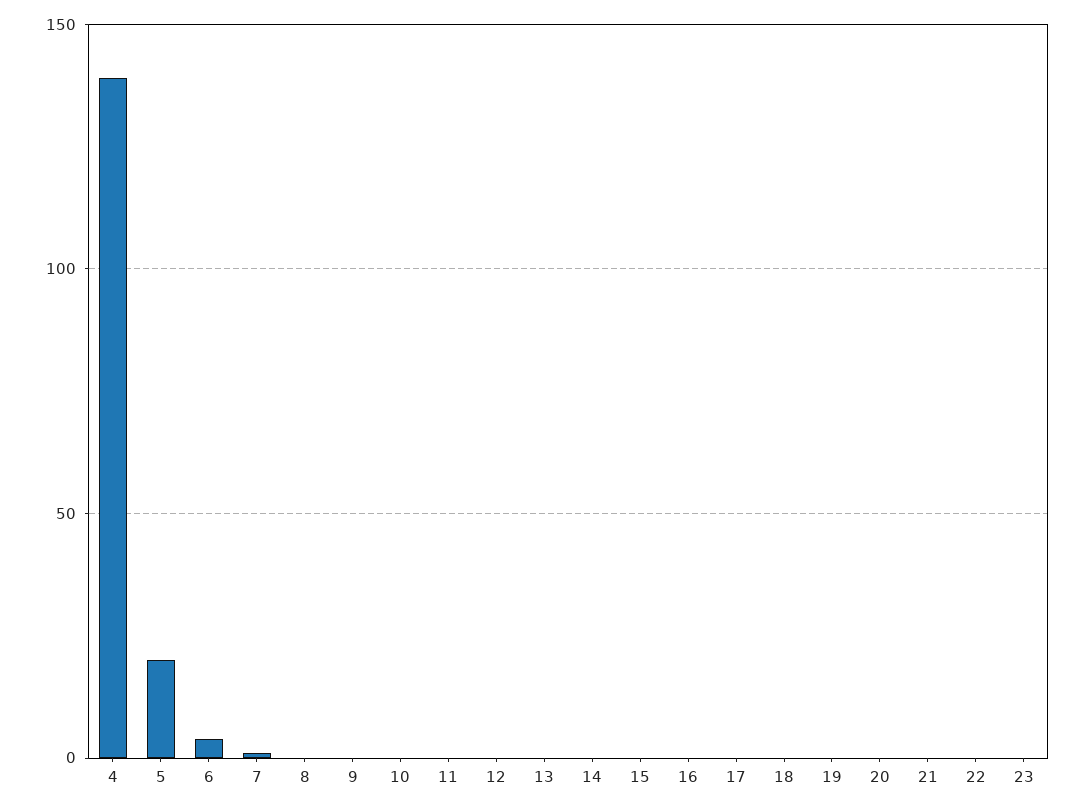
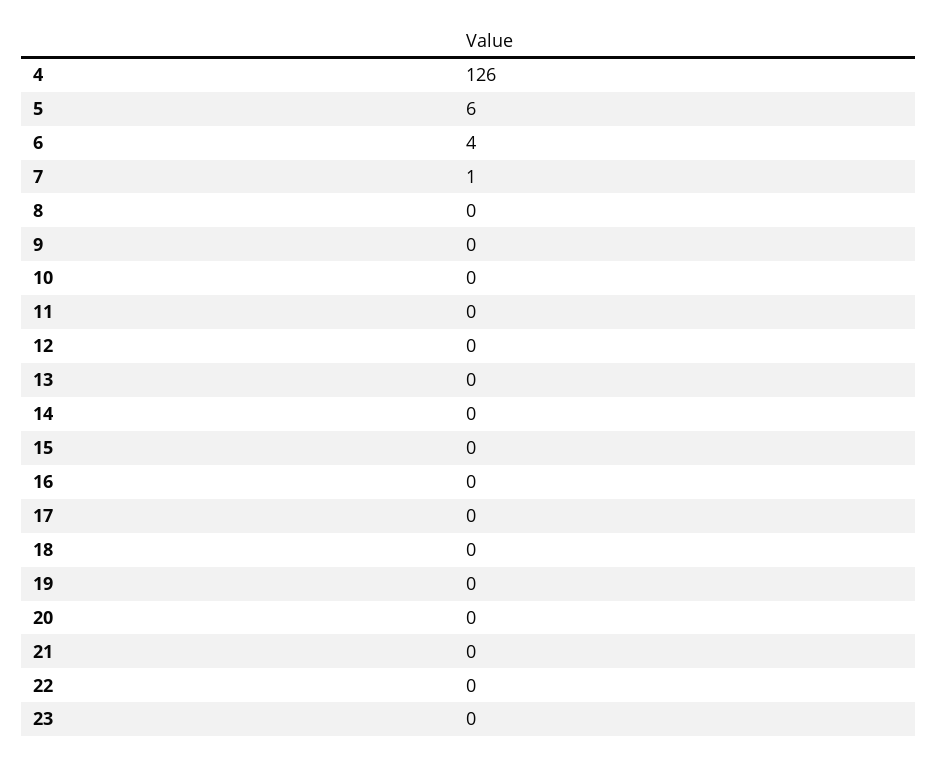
  {
-   "4": 140,
+   "4": 126,
-   "5": 20,
+   "5": 6,
    "6": 4,
    "7": 1,
    "8": 0,
    "9": 0,
    "10": 0,
    "11": 0,
    "12": 0,
    "13": 0,
    "14": 0,
    "15": 0,
    "16": 0,
    "17": 0,
    "18": 0,
    "19": 0,
    "20": 0,
    "21": 0,
    "22": 0,
    "23": 0
  }

